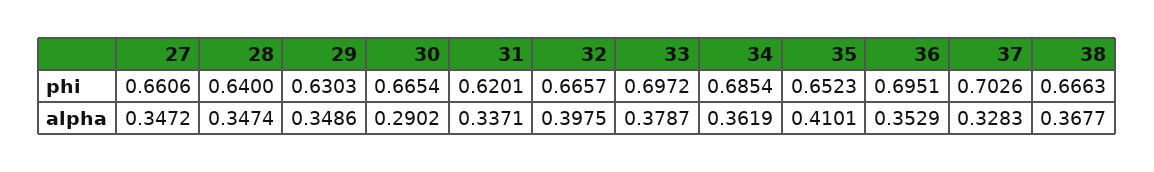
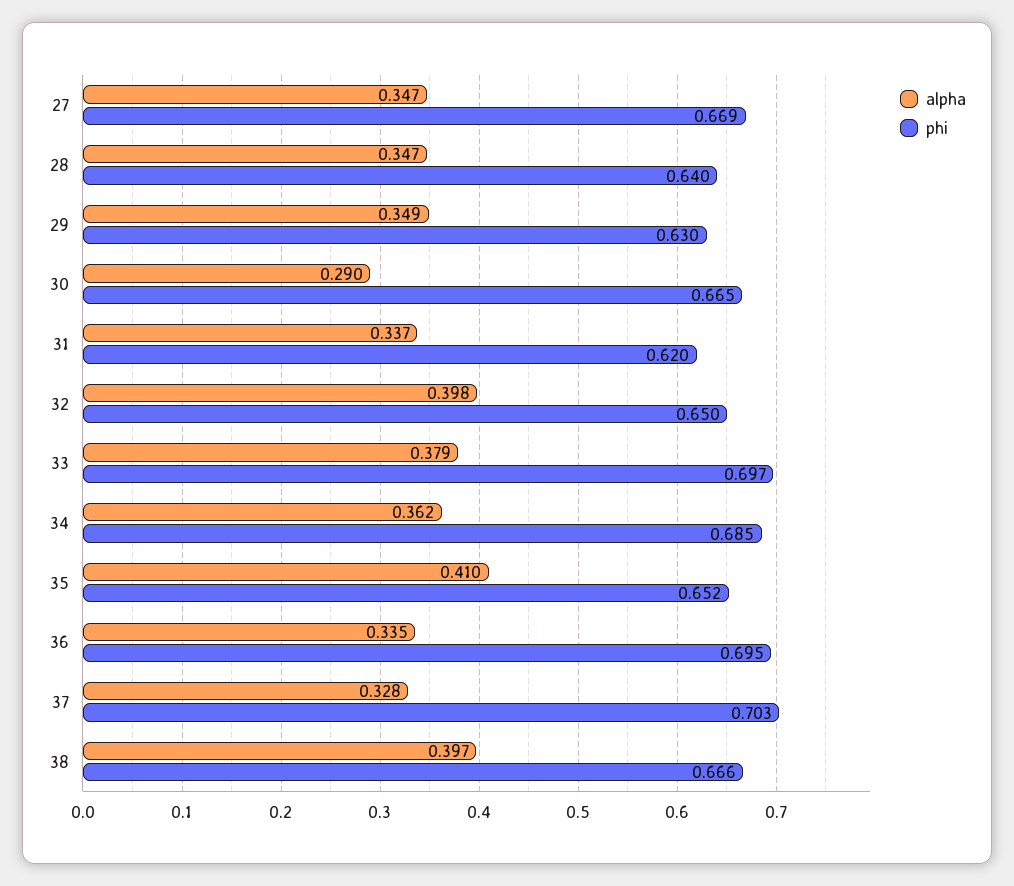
  {
    "phi": {
-     "27": 0.6606,
+     "27": 0.669,
      "28": 0.64,
      "29": 0.6303,
      "30": 0.6654,
      "31": 0.6201,
-     "32": 0.6657,
+     "32": 0.65,
      "33": 0.6972,
      "34": 0.6854,
      "35": 0.6523,
      "36": 0.6951,
      "37": 0.7026,
      "38": 0.6663
    },
    "alpha": {
      "27": 0.3472,
      "28": 0.3474,
      "29": 0.3486,
      "30": 0.2902,
      "31": 0.3371,
      "32": 0.3975,
      "33": 0.3787,
      "34": 0.3619,
      "35": 0.4101,
-     "36": 0.3529,
+     "36": 0.335,
      "37": 0.3283,
-     "38": 0.3677
+     "38": 0.397
    }
  }

